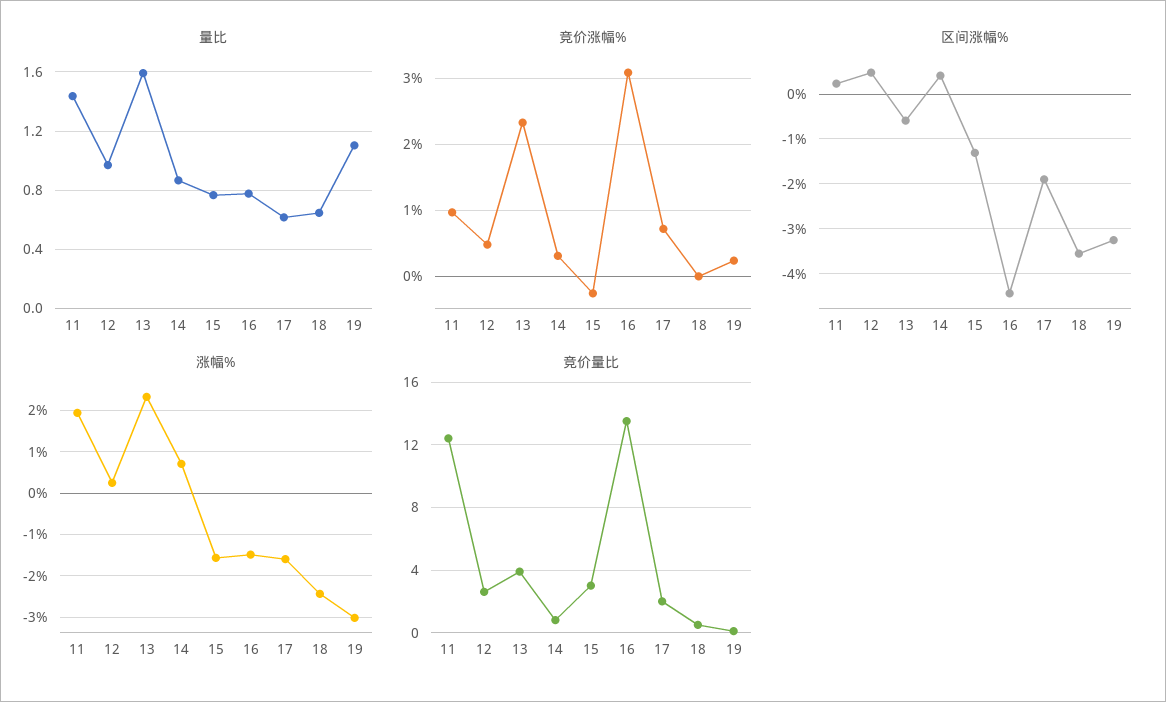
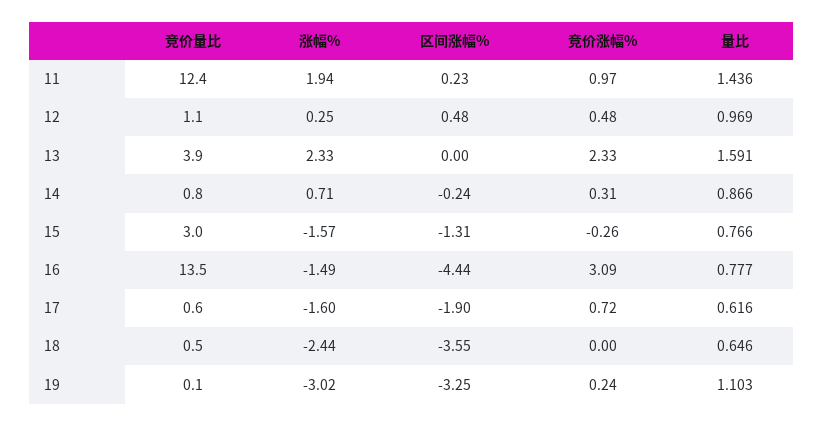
  {
    "量比": {
      "11": 1.436,
      "12": 0.969,
      "13": 1.591,
      "14": 0.866,
      "15": 0.766,
      "16": 0.777,
      "17": 0.616,
      "18": 0.646,
      "19": 1.103
    },
    "竞价涨幅%": {
      "11": 0.97,
      "12": 0.48,
      "13": 2.33,
      "14": 0.31,
      "15": -0.26,
      "16": 3.09,
      "17": 0.72,
      "18": 0,
      "19": 0.24
    },
    "区间涨幅%": {
      "11": 0.23,
      "12": 0.48,
-     "13": -0.6,
+     "13": 0,
-     "14": 0.4,
+     "14": -0.24,
      "15": -1.31,
      "16": -4.44,
      "17": -1.9,
      "18": -3.55,
      "19": -3.25
    },
    "涨幅%": {
      "11": 1.94,
      "12": 0.25,
      "13": 2.33,
      "14": 0.71,
      "15": -1.57,
      "16": -1.49,
      "17": -1.6,
      "18": -2.44,
      "19": -3.02
    },
    "竞价量比": {
      "11": 12.4,
-     "12": 2.5,
+     "12": 1.1,
      "13": 3.9,
      "14": 0.8,
      "15": 3,
      "16": 13.5,
-     "17": 2,
+     "17": 0.6,
      "18": 0.5,
      "19": 0.1
    }
  }

